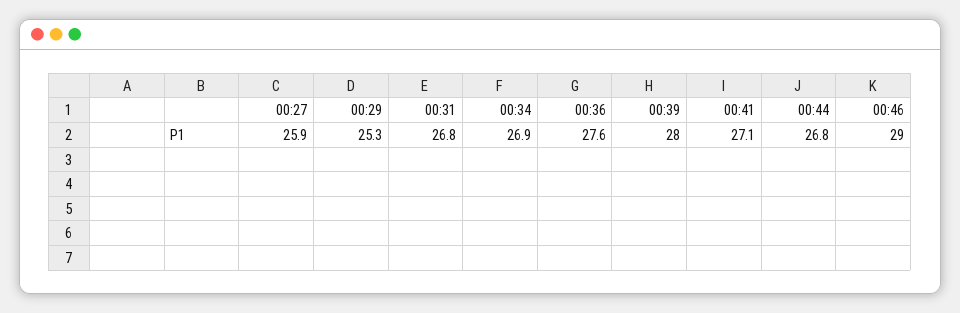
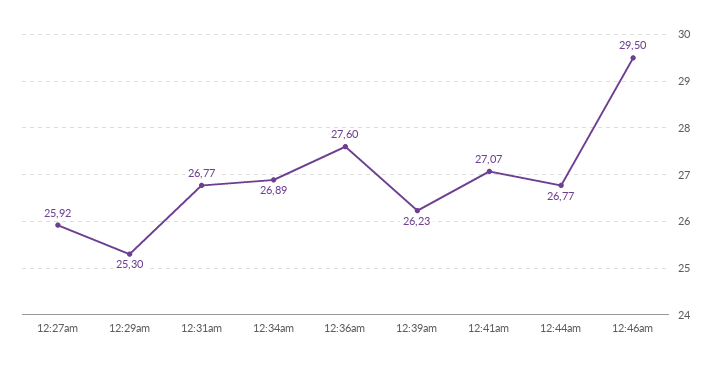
  {
    "00:27": 25.92,
    "00:29": 25.3,
    "00:31": 26.77,
    "00:34": 26.89,
    "00:36": 27.6,
-   "00:39": 28,
+   "00:39": 26.23,
    "00:41": 27.07,
    "00:44": 26.77,
-   "00:46": 29
+   "00:46": 29.5
  }

